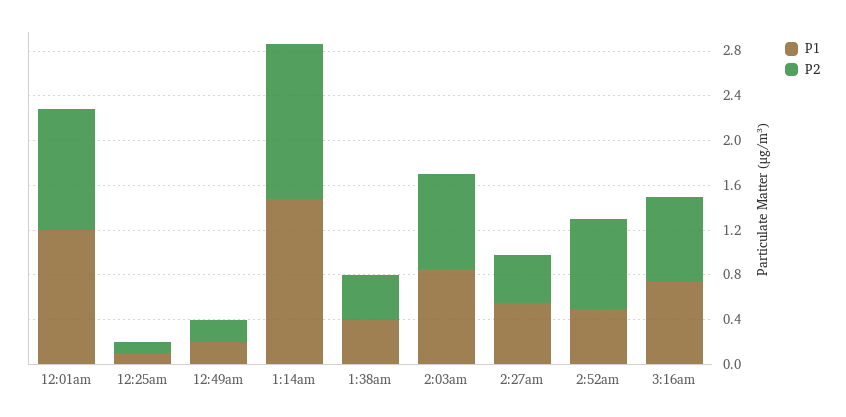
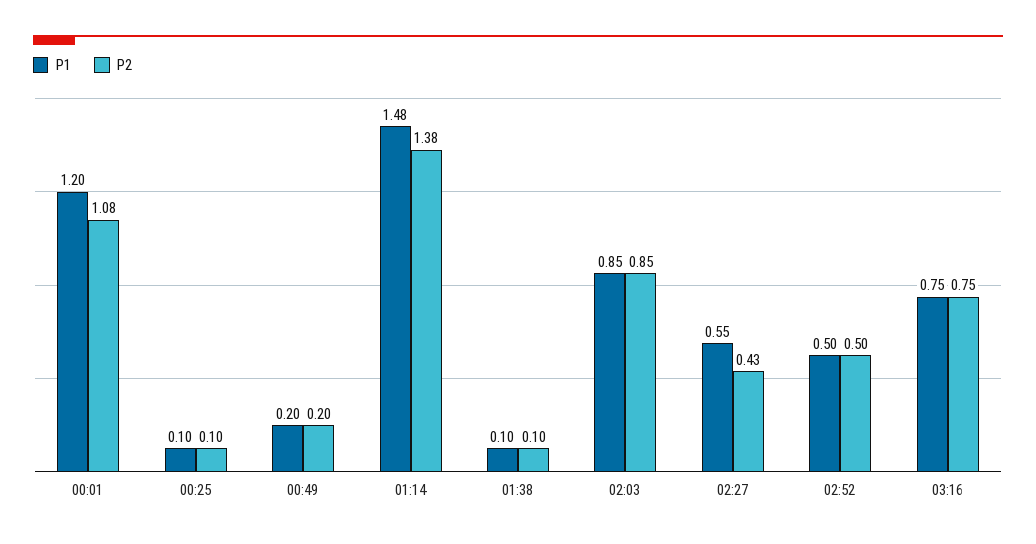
  {
    "P1": {
      "12:01am": 1.2,
      "12:25am": 0.1,
      "12:49am": 0.2,
      "1:14am": 1.48,
-     "1:38am": 0.4,
+     "1:38am": 0.1,
      "2:03am": 0.85,
      "2:27am": 0.55,
      "2:52am": 0.5,
      "3:16am": 0.75
    },
    "P2": {
      "12:01am": 1.08,
      "12:25am": 0.1,
      "12:49am": 0.2,
      "1:14am": 1.38,
-     "1:38am": 0.4,
+     "1:38am": 0.1,
      "2:03am": 0.85,
      "2:27am": 0.43,
-     "2:52am": 0.8,
+     "2:52am": 0.5,
      "3:16am": 0.75
    }
  }

